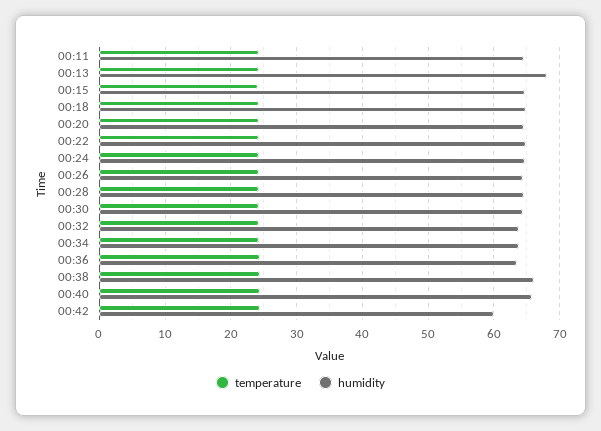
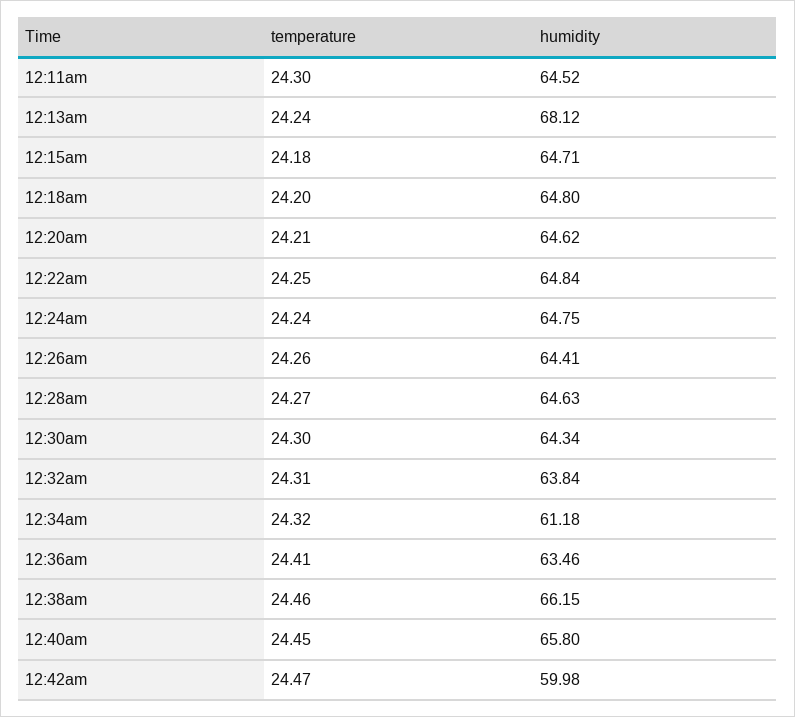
  {
    "temperature": {
      "00:11": 24.3,
      "00:13": 24.24,
      "00:15": 24.18,
      "00:18": 24.2,
      "00:20": 24.21,
      "00:22": 24.25,
      "00:24": 24.24,
      "00:26": 24.26,
      "00:28": 24.27,
      "00:30": 24.3,
      "00:32": 24.31,
      "00:34": 24.32,
      "00:36": 24.41,
      "00:38": 24.46,
      "00:40": 24.45,
      "00:42": 24.47
    },
    "humidity": {
      "00:11": 64.52,
      "00:13": 68.12,
      "00:15": 64.71,
      "00:18": 64.8,
      "00:20": 64.62,
      "00:22": 64.84,
      "00:24": 64.75,
      "00:26": 64.41,
      "00:28": 64.63,
      "00:30": 64.34,
      "00:32": 63.84,
-     "00:34": 64,
+     "00:34": 61.18,
      "00:36": 63.46,
      "00:38": 66.15,
      "00:40": 65.8,
      "00:42": 59.98
    }
  }

